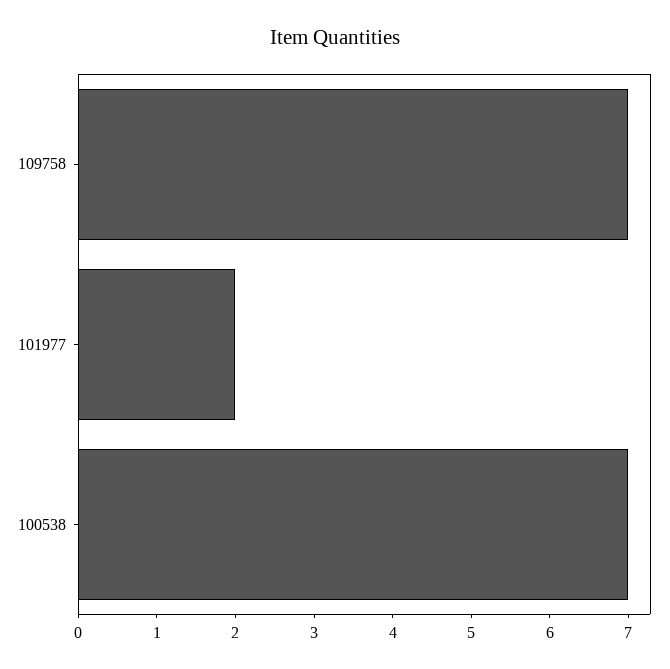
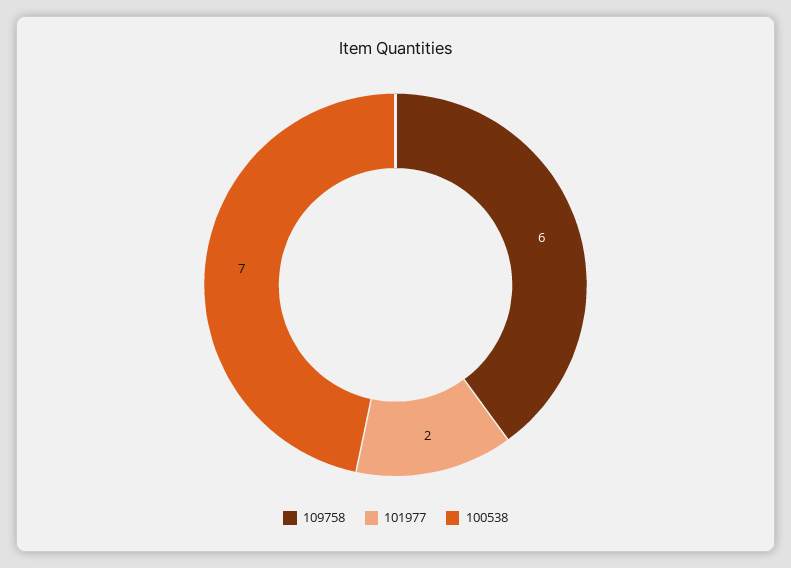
  {
-   "109758": 7,
+   "109758": 6,
    "101977": 2,
    "100538": 7
  }

